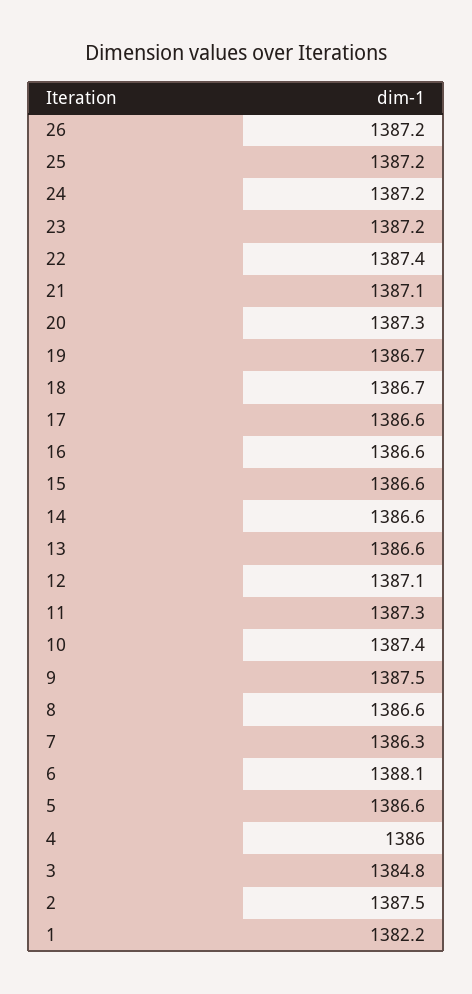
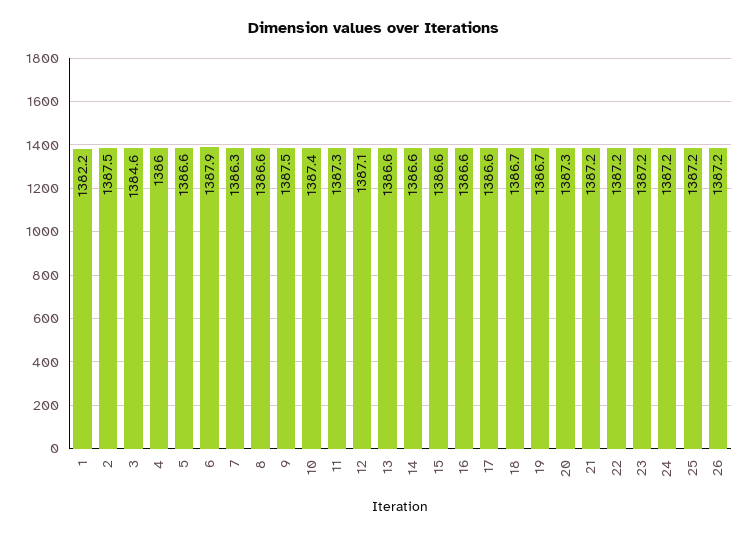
  {
    "26": 1387.2,
    "25": 1387.2,
    "24": 1387.2,
    "23": 1387.2,
-   "22": 1387.4,
+   "22": 1387.2,
-   "21": 1387.1,
+   "21": 1387.2,
    "20": 1387.3,
    "19": 1386.7,
    "18": 1386.7,
    "17": 1386.6,
    "16": 1386.6,
    "15": 1386.6,
    "14": 1386.6,
    "13": 1386.6,
    "12": 1387.1,
    "11": 1387.3,
    "10": 1387.4,
    "9": 1387.5,
    "8": 1386.6,
    "7": 1386.3,
-   "6": 1388.1,
+   "6": 1387.9,
    "5": 1386.6,
    "4": 1386,
-   "3": 1384.8,
+   "3": 1384.6,
    "2": 1387.5,
    "1": 1382.2
  }

